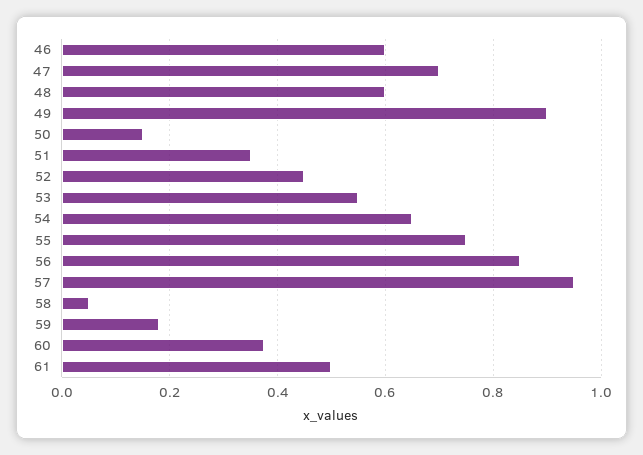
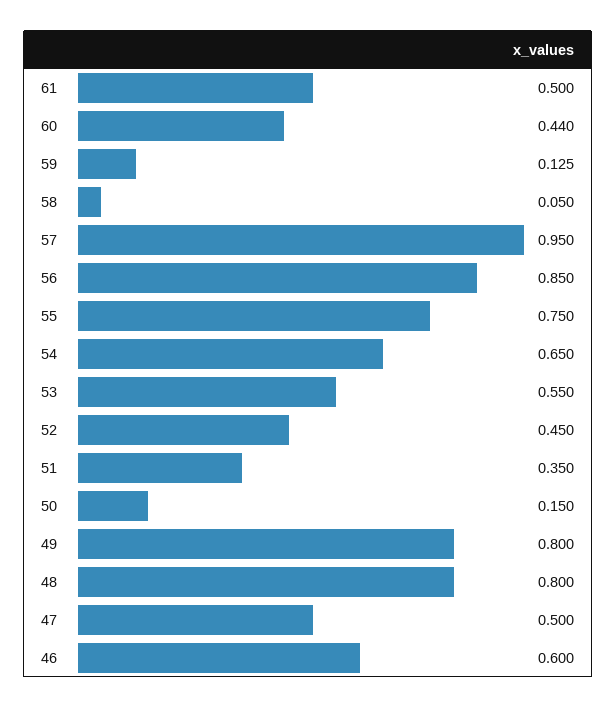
  {
    "46": 0.6,
-   "47": 0.7,
+   "47": 0.5,
-   "48": 0.6,
+   "48": 0.8,
-   "49": 0.9,
+   "49": 0.8,
    "50": 0.15,
    "51": 0.35,
    "52": 0.45,
    "53": 0.55,
    "54": 0.65,
    "55": 0.75,
    "56": 0.85,
    "57": 0.95,
    "58": 0.05,
-   "59": 0.18,
+   "59": 0.125,
-   "60": 0.38,
+   "60": 0.44,
    "61": 0.5
  }

